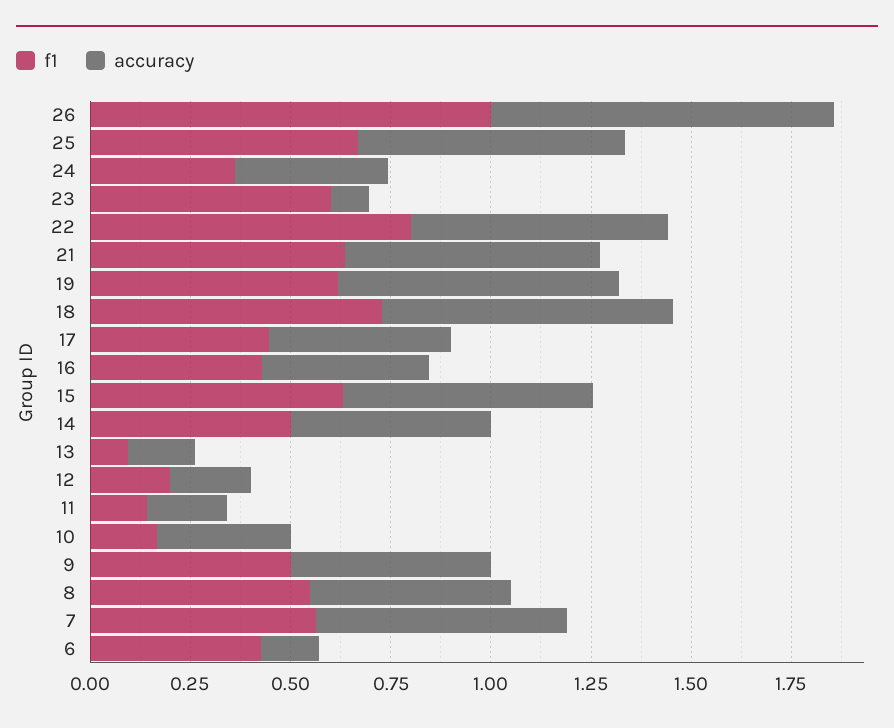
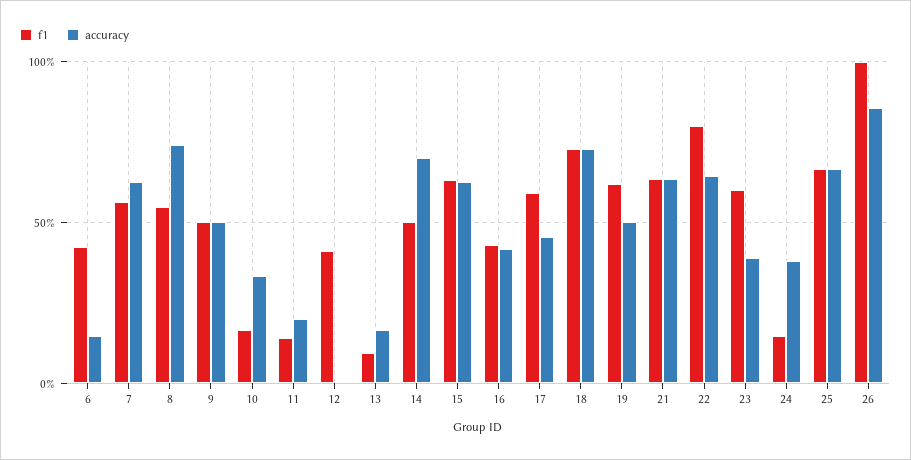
  {
    "f1": {
      "26": 1,
      "25": 0.65,
-     "24": 0.35,
+     "24": 0.15,
      "23": 0.6,
      "22": 0.8,
      "21": 0.65,
      "19": 0.6,
      "18": 0.75,
-     "17": 0.45,
+     "17": 0.6,
      "16": 0.45,
      "15": 0.65,
      "14": 0.5,
      "13": 0.1,
-     "12": 0.2,
+     "12": 0.4,
      "11": 0.15,
      "10": 0.15,
      "9": 0.5,
      "8": 0.55,
      "7": 0.55,
      "6": 0.45
    },
    "accuracy": {
      "26": 0.85,
      "25": 0.65,
      "24": 0.4,
-     "23": 0.1,
+     "23": 0.4,
      "22": 0.65,
      "21": 0.65,
-     "19": 0.7,
+     "19": 0.5,
      "18": 0.75,
      "17": 0.45,
      "16": 0.4,
      "15": 0.65,
-     "14": 0.5,
+     "14": 0.7,
      "13": 0.15,
-     "12": 0.2,
+     "12": 0,
      "11": 0.2,
      "10": 0.35,
      "9": 0.5,
-     "8": 0.5,
+     "8": 0.75,
      "7": 0.65,
      "6": 0.15
    }
  }

